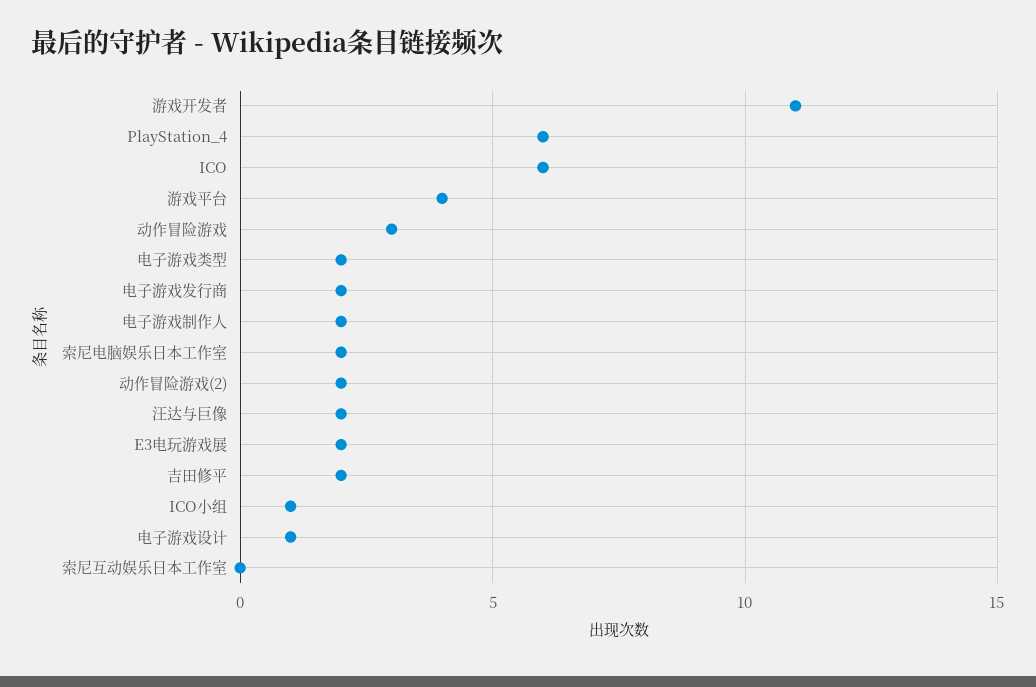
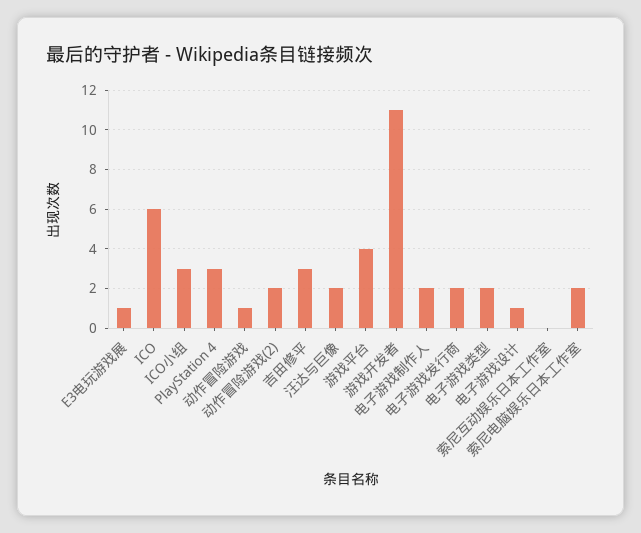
  {
    "游戏开发者": 11,
-   "PlayStation_4": 6,
+   "PlayStation_4": 3,
    "ICO": 6,
    "游戏平台": 4,
-   "动作冒险游戏": 3,
+   "动作冒险游戏": 1,
    "电子游戏类型": 2,
    "电子游戏发行商": 2,
    "电子游戏制作人": 2,
    "索尼电脑娱乐日本工作室": 2,
    "动作冒险游戏(2)": 2,
    "汪达与巨像": 2,
-   "E3电玩游戏展": 2,
+   "E3电玩游戏展": 1,
-   "吉田修平": 2,
+   "吉田修平": 3,
-   "ICO小组": 1,
+   "ICO小组": 3,
    "电子游戏设计": 1,
    "索尼互动娱乐日本工作室": 0
  }

